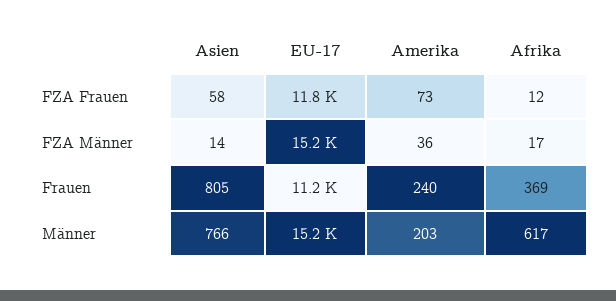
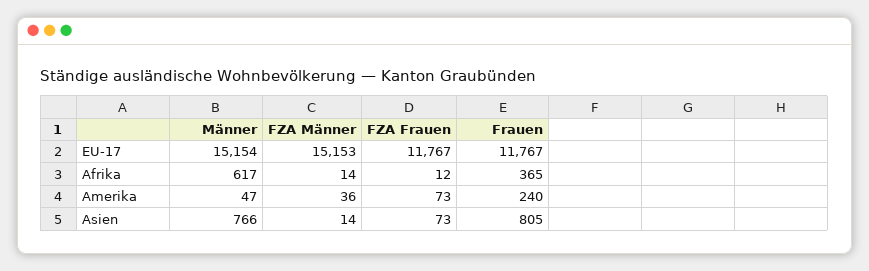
  {
    "Asien": {
-     "FZA Frauen": 58,
+     "FZA Frauen": 73,
      "FZA Männer": 14,
      "Frauen": 805,
      "Männer": 766
    },
    "EU-17": {
      "FZA Frauen": 11767,
      "FZA Männer": 15153,
-     "Frauen": 11200,
+     "Frauen": 11767,
      "Männer": 15154
    },
    "Amerika": {
      "FZA Frauen": 73,
      "FZA Männer": 36,
      "Frauen": 240,
-     "Männer": 203
+     "Männer": 47
    },
    "Afrika": {
      "FZA Frauen": 12,
-     "FZA Männer": 17,
+     "FZA Männer": 14,
-     "Frauen": 369,
+     "Frauen": 365,
      "Männer": 617
    }
  }

